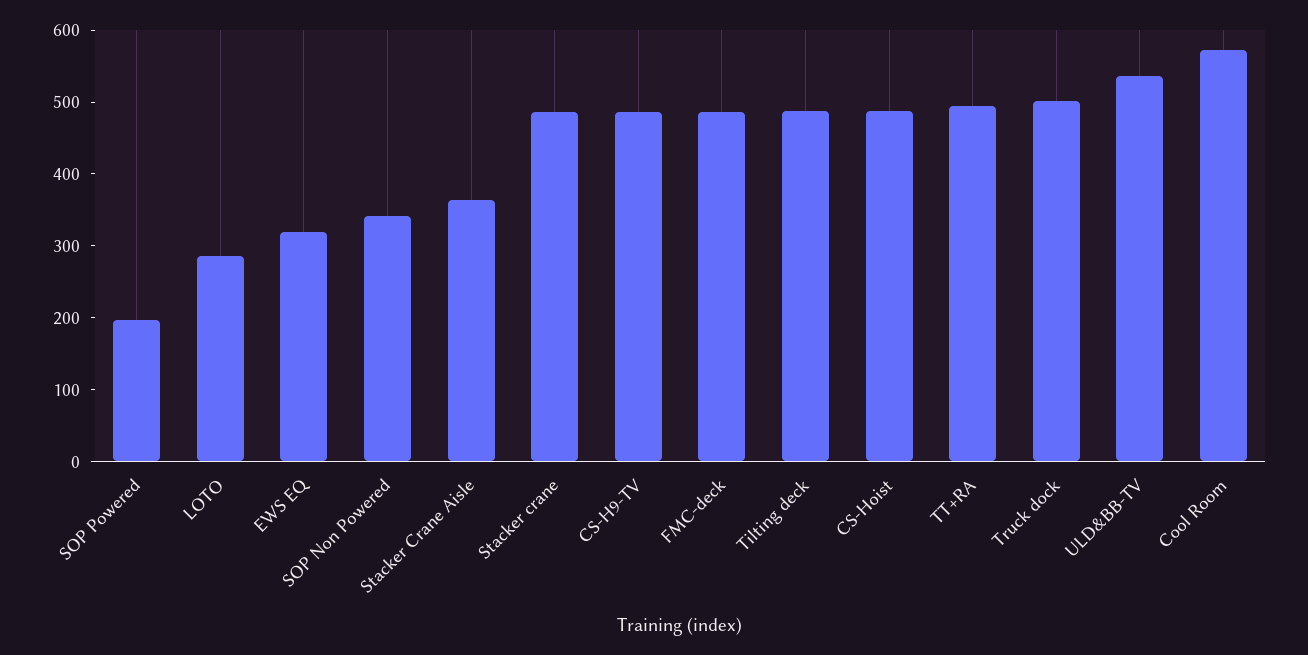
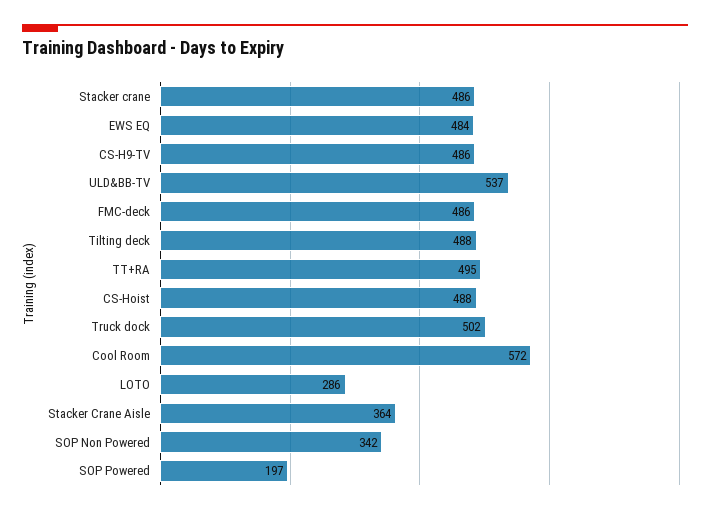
  {
    "SOP Powered": 197,
    "LOTO": 286,
-   "EWS EQ": 320,
+   "EWS EQ": 484,
    "SOP Non Powered": 342,
    "Stacker Crane Aisle": 364,
    "Stacker crane": 486,
    "CS-H9-TV": 486,
    "FMC-deck": 486,
    "Tilting deck": 488,
    "CS-Hoist": 488,
    "TT+RA": 495,
    "Truck dock": 502,
    "ULD&BB-TV": 537,
    "Cool Room": 572
  }

